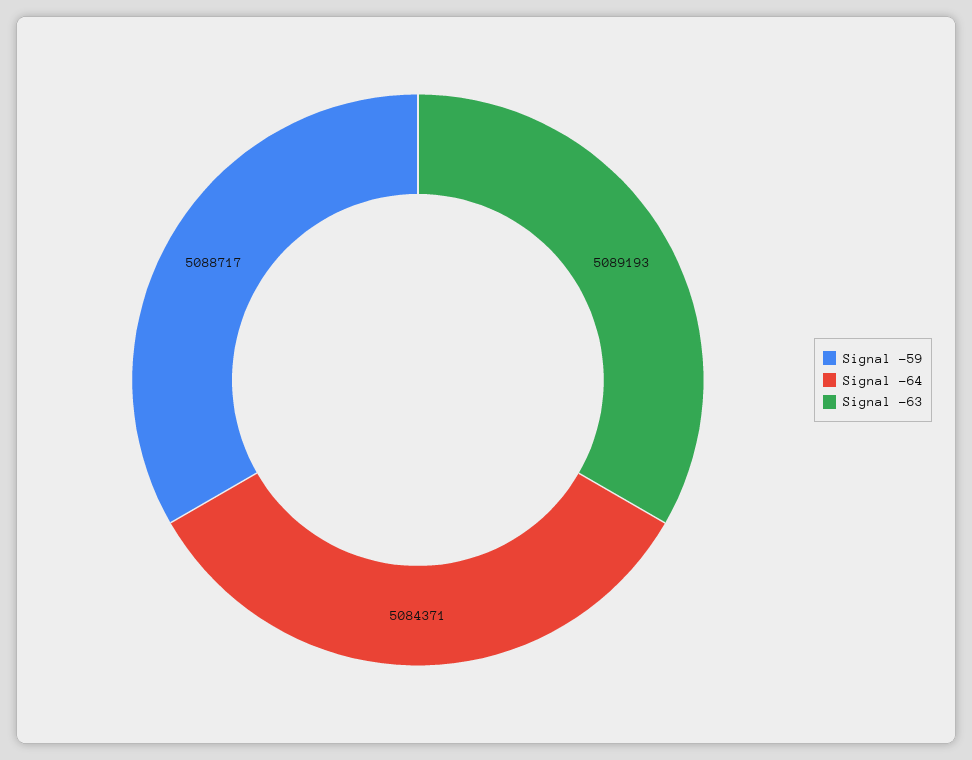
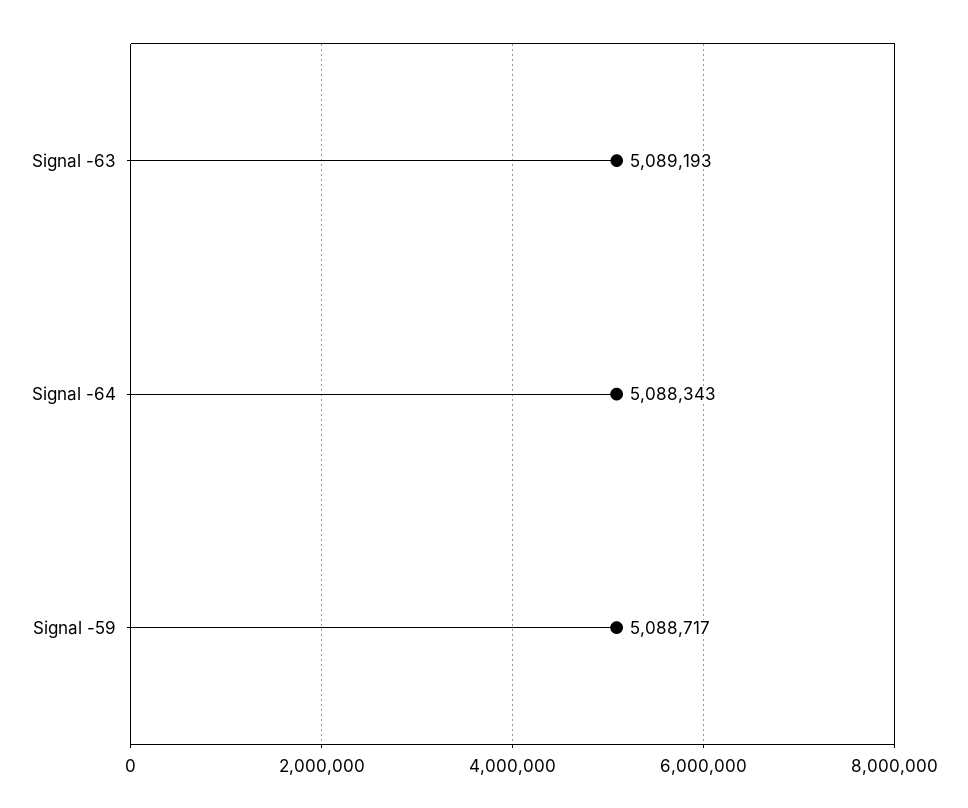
  {
    "Signal -59": 5088717,
-   "Signal -64": 5084371,
+   "Signal -64": 5088343,
    "Signal -63": 5089193
  }

